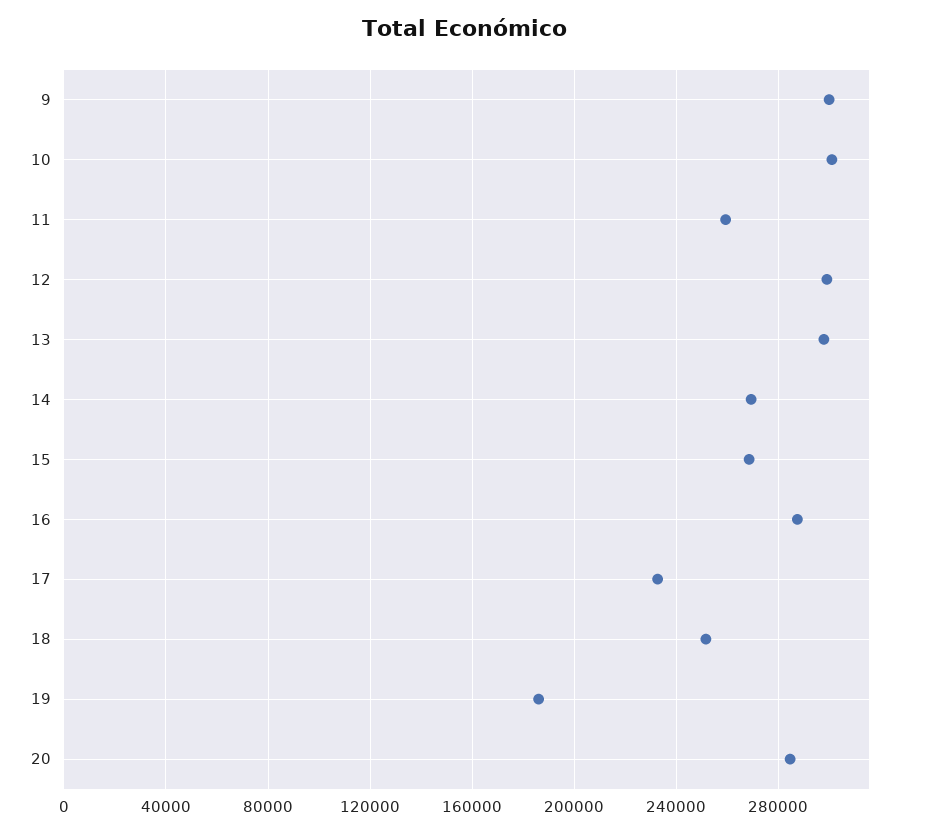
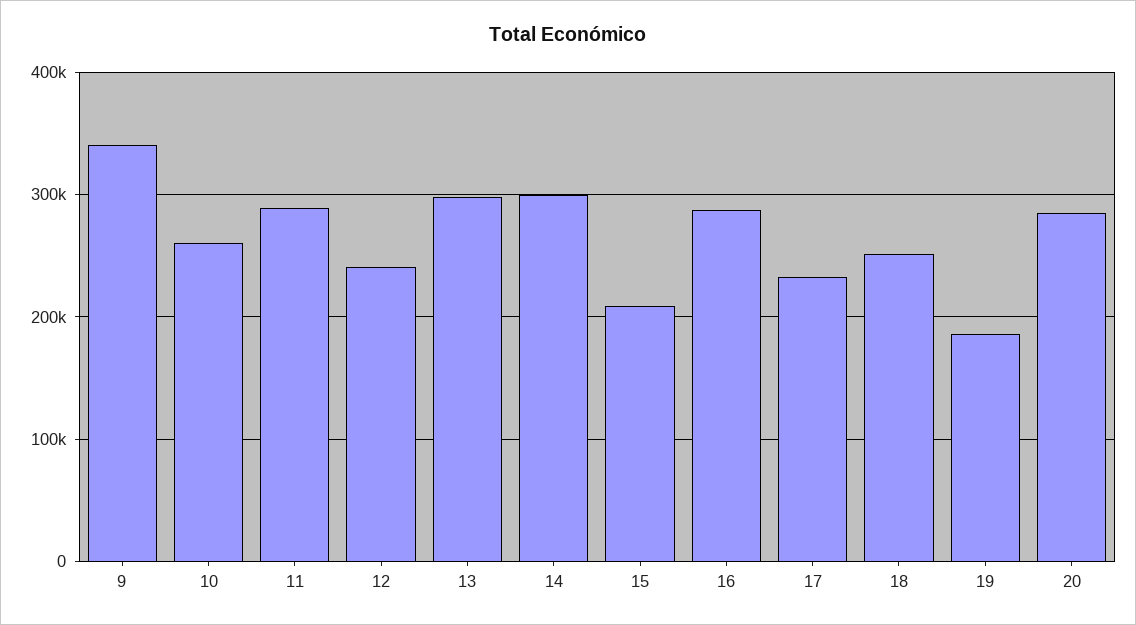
  {
-   "9": 300000,
+   "9": 340000,
-   "10": 300000,
+   "10": 260000,
-   "11": 260000,
+   "11": 290000,
-   "12": 300000,
+   "12": 240000,
    "13": 300000,
-   "14": 270000,
+   "14": 300000,
-   "15": 270000,
+   "15": 210000,
    "16": 290000,
    "17": 235000,
    "18": 250000,
    "19": 185000,
    "20": 285000
  }

